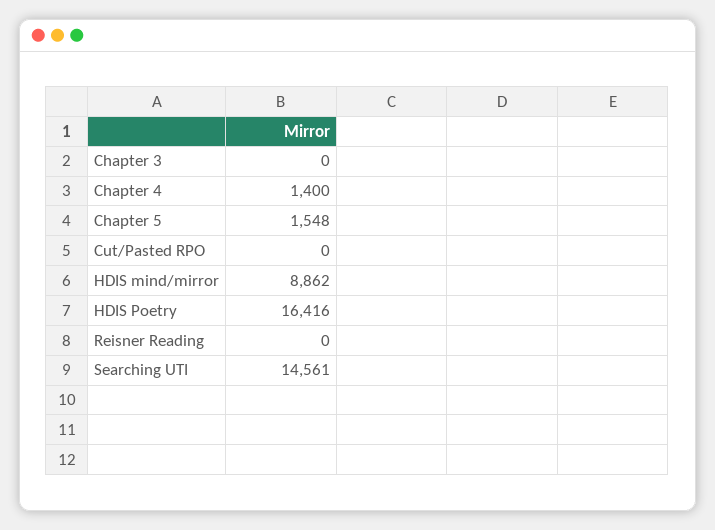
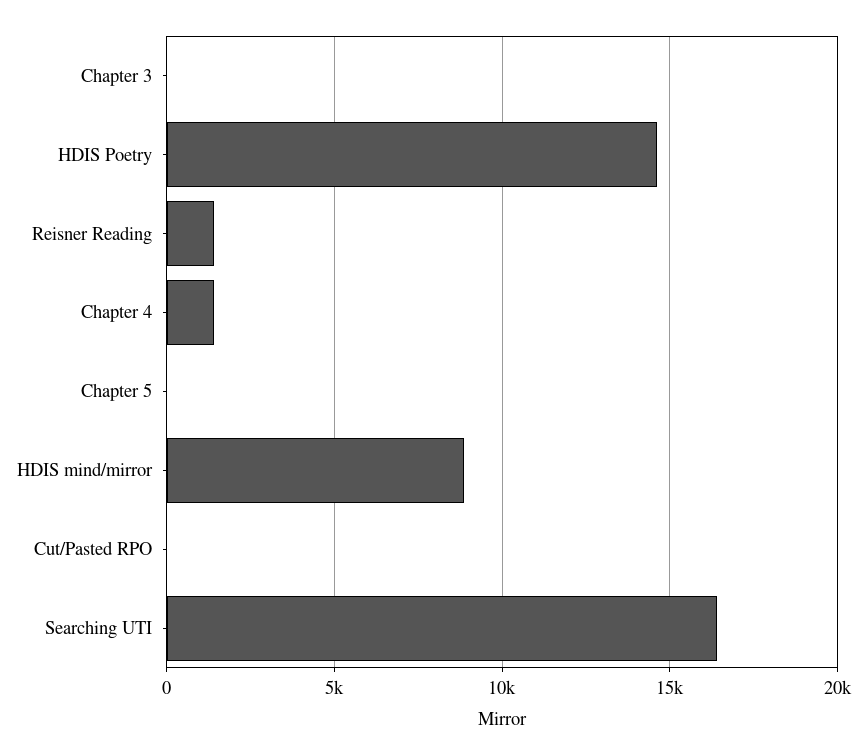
  {
    "Chapter 3": 0,
    "Chapter 4": 1400,
-   "Chapter 5": 1548,
+   "Chapter 5": 0,
    "Cut/Pasted RPO": 0,
    "HDIS mind/mirror": 8862,
-   "HDIS Poetry": 16416,
+   "HDIS Poetry": 14500,
-   "Reisner Reading": 0,
+   "Reisner Reading": 1500,
-   "Searching UTI": 14561
+   "Searching UTI": 16500
  }

